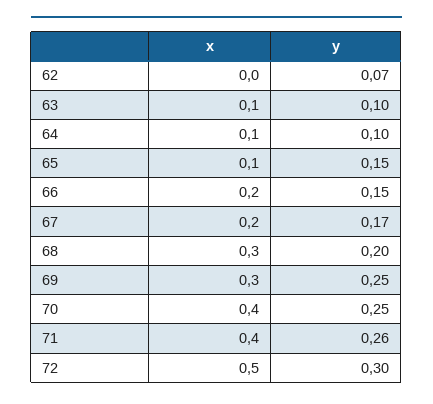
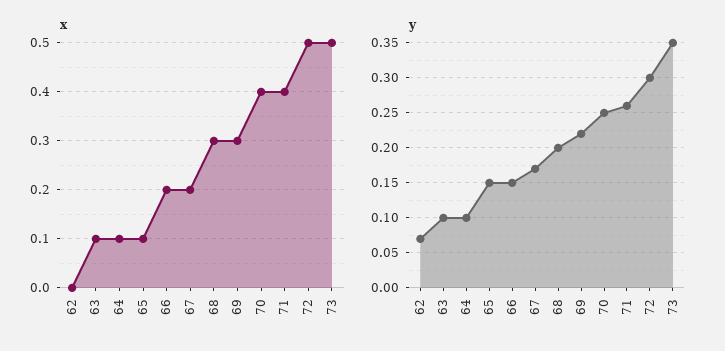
  {
    "x": {
      "62": 0,
      "63": 0.1,
      "64": 0.1,
      "65": 0.1,
      "66": 0.2,
      "67": 0.2,
      "68": 0.3,
      "69": 0.3,
      "70": 0.4,
      "71": 0.4,
-     "72": 0.5
+     "72": 0.5,
+     "73": 0.5
    },
    "y": {
      "62": 0.07,
      "63": 0.1,
      "64": 0.1,
      "65": 0.15,
      "66": 0.15,
      "67": 0.17,
      "68": 0.2,
-     "69": 0.25,
+     "69": 0.22,
      "70": 0.25,
      "71": 0.26,
-     "72": 0.3
+     "72": 0.3,
+     "73": 0.35
    }
  }

